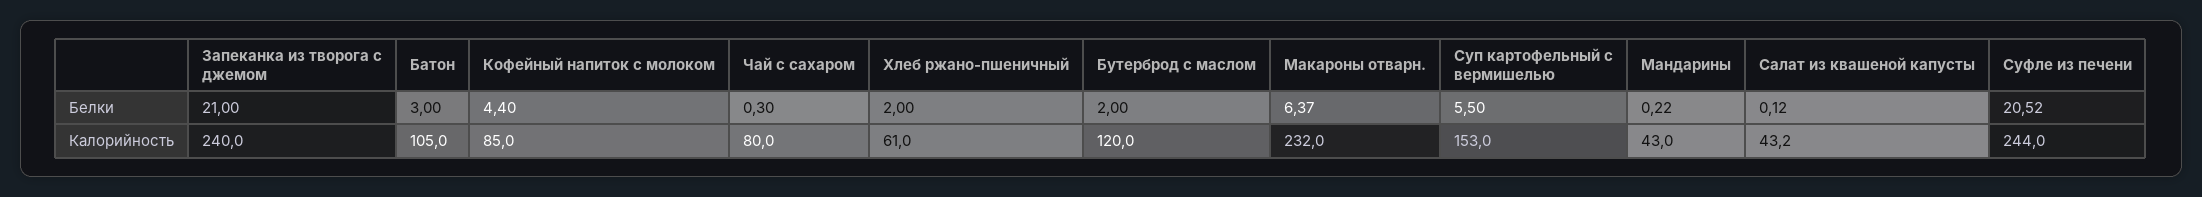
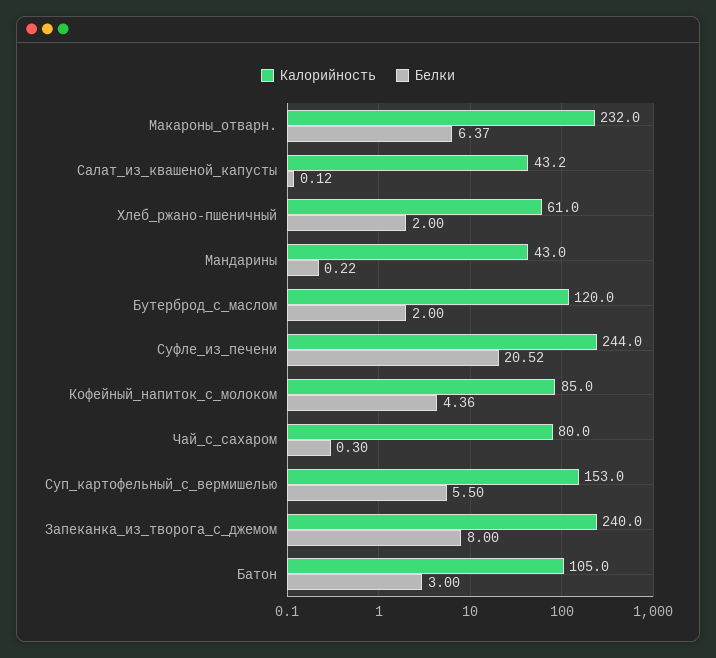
  {
    "Белки": {
-     "Запеканка из творога с джемом": 21,
+     "Запеканка из творога с джемом": 8,
      "Батон": 3,
-     "Кофейный напиток с молоком": 4.4,
+     "Кофейный напиток с молоком": 4.36,
      "Чай с сахаром": 0.3,
      "Хлеб ржано-пшеничный": 2,
      "Бутерброд с маслом": 2,
      "Макароны отварн.": 6.37,
      "Суп картофельный с вермишелью": 5.5,
      "Мандарины": 0.22,
      "Салат из квашеной капусты": 0.12,
      "Суфле из печени": 20.52
    },
    "Калорийность": {
      "Запеканка из творога с джемом": 240,
      "Батон": 105,
      "Кофейный напиток с молоком": 85,
      "Чай с сахаром": 80,
      "Хлеб ржано-пшеничный": 61,
      "Бутерброд с маслом": 120,
      "Макароны отварн.": 232,
      "Суп картофельный с вермишелью": 153,
      "Мандарины": 43,
      "Салат из квашеной капусты": 43.2,
      "Суфле из печени": 244
    }
  }

